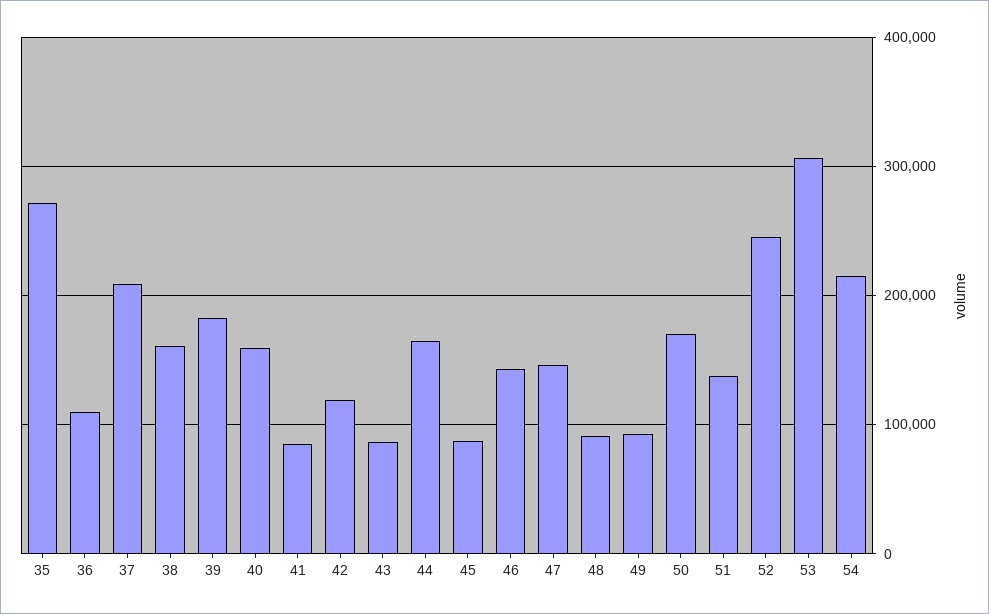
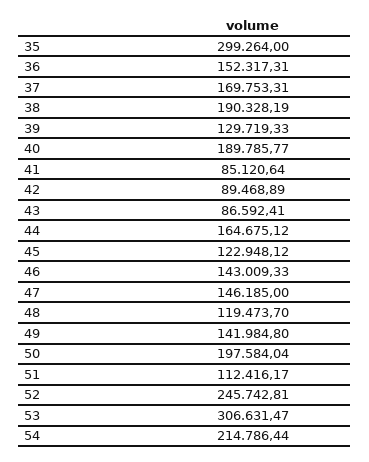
  {
-   "35": 270000,
+   "35": 299264,
-   "36": 110000,
+   "36": 152317.31,
-   "37": 210000,
+   "37": 169753.31,
-   "38": 160000,
+   "38": 190328.19,
-   "39": 180000,
+   "39": 129719.33,
-   "40": 160000,
+   "40": 189785.77,
    "41": 85120.64,
-   "42": 120000,
+   "42": 89468.89,
    "43": 86592.41,
    "44": 164675.12,
-   "45": 90000,
+   "45": 122948.12,
    "46": 143009.33,
    "47": 146185,
-   "48": 90000,
+   "48": 119473.7,
-   "49": 90000,
+   "49": 141984.8,
-   "50": 170000,
+   "50": 197584.04,
-   "51": 140000,
+   "51": 112416.17,
    "52": 245742.81,
    "53": 306631.47,
    "54": 214786.44
  }

